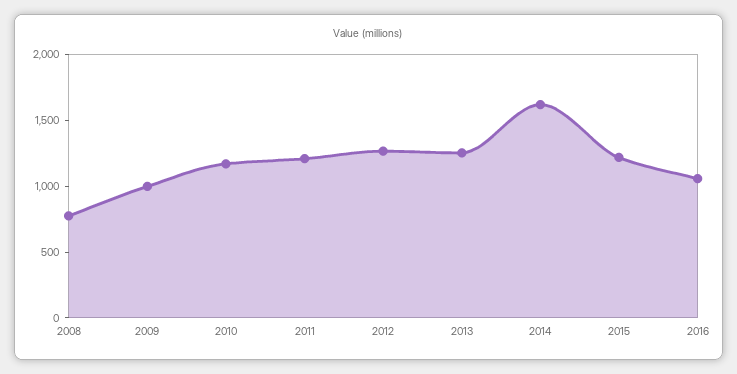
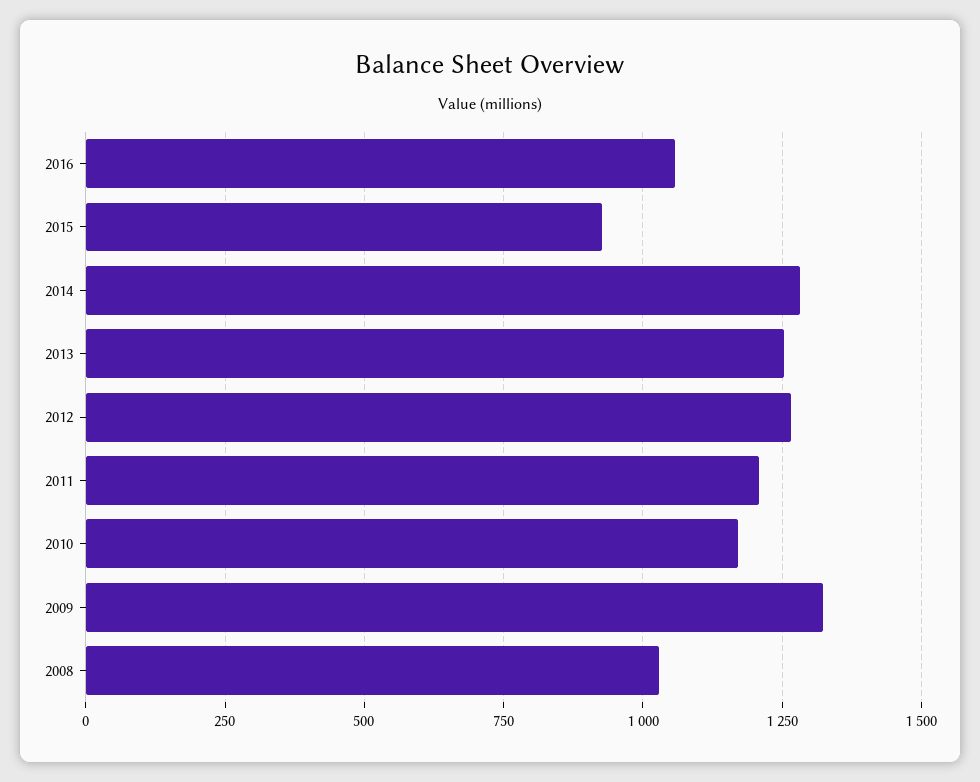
  {
-   "2008": 800,
+   "2008": 1025,
-   "2009": 1000,
+   "2009": 1325,
    "2010": 1175,
    "2011": 1200,
    "2012": 1275,
    "2013": 1250,
-   "2014": 1600,
+   "2014": 1275,
-   "2015": 1200,
+   "2015": 925,
    "2016": 1050
  }

